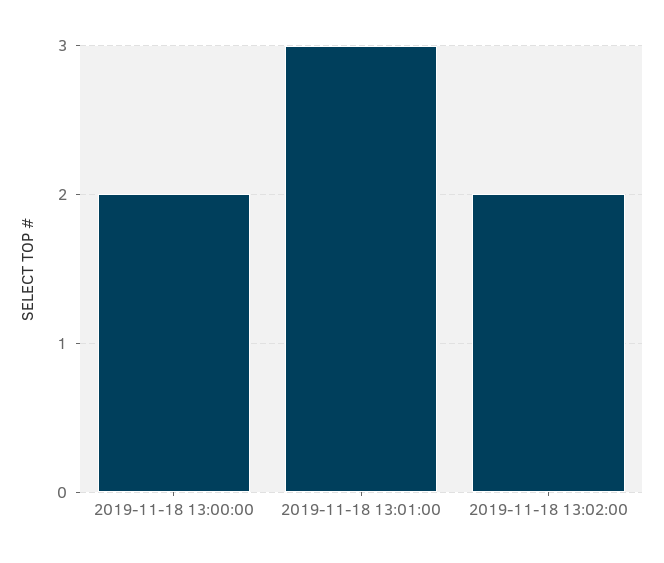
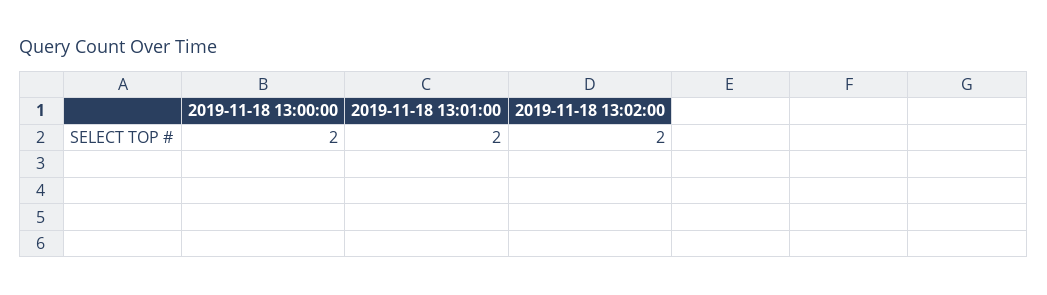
  {
    "2019-11-18 13:00:00": 2,
-   "2019-11-18 13:01:00": 3,
+   "2019-11-18 13:01:00": 2,
    "2019-11-18 13:02:00": 2
  }

